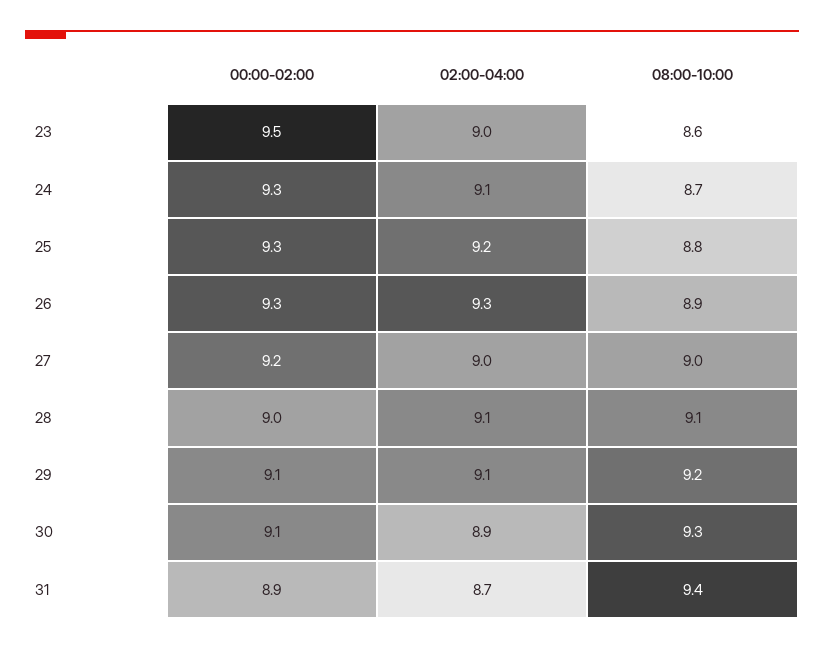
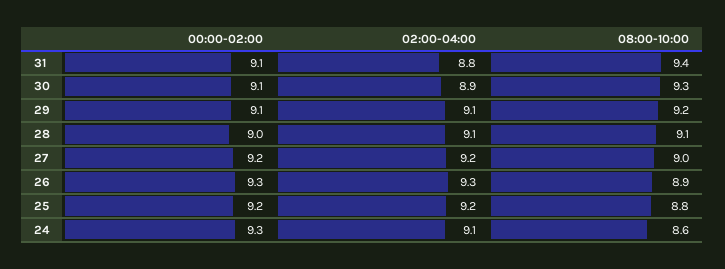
  {
    "00:00-02:00": {
-     "23": 9.5,
      "24": 9.3,
-     "25": 9.3,
+     "25": 9.2,
      "26": 9.3,
      "27": 9.2,
      "28": 9,
      "29": 9.1,
      "30": 9.1,
-     "31": 8.9
+     "31": 9.1
    },
    "02:00-04:00": {
-     "23": 9,
      "24": 9.1,
      "25": 9.2,
      "26": 9.3,
-     "27": 9,
+     "27": 9.2,
      "28": 9.1,
      "29": 9.1,
      "30": 8.9,
-     "31": 8.7
+     "31": 8.8
    },
    "08:00-10:00": {
-     "23": 8.6,
-     "24": 8.7,
+     "24": 8.6,
      "25": 8.8,
      "26": 8.9,
      "27": 9,
      "28": 9.1,
      "29": 9.2,
      "30": 9.3,
      "31": 9.4
    }
  }

